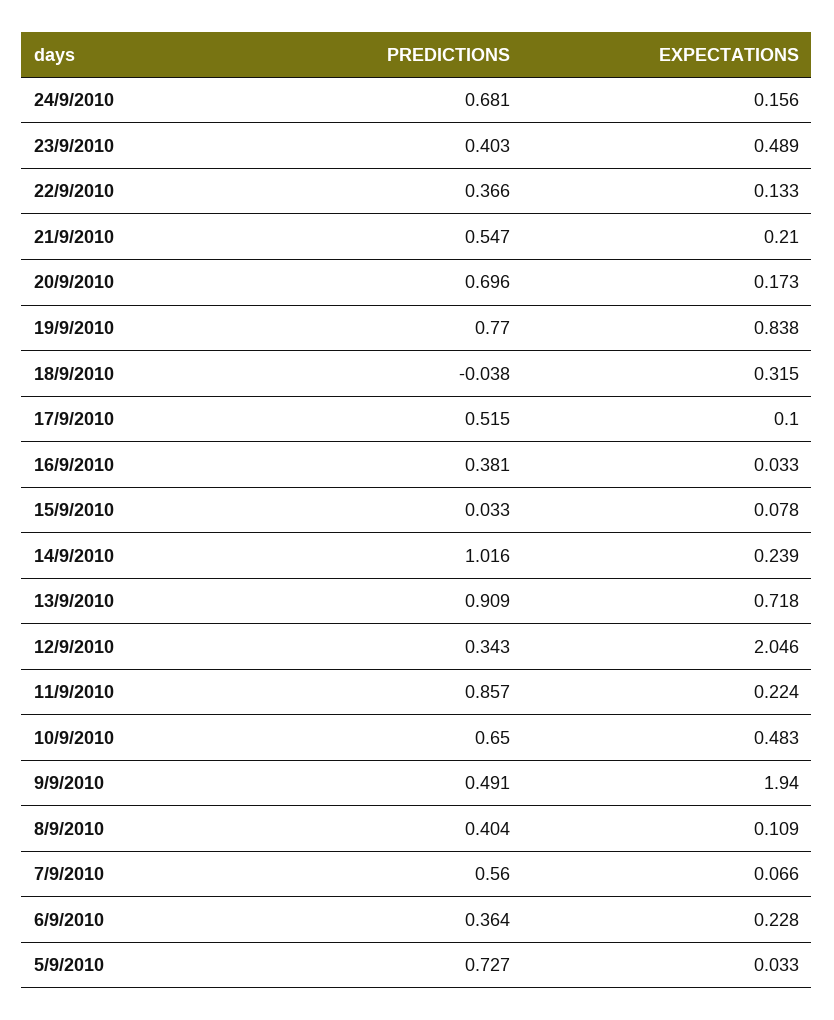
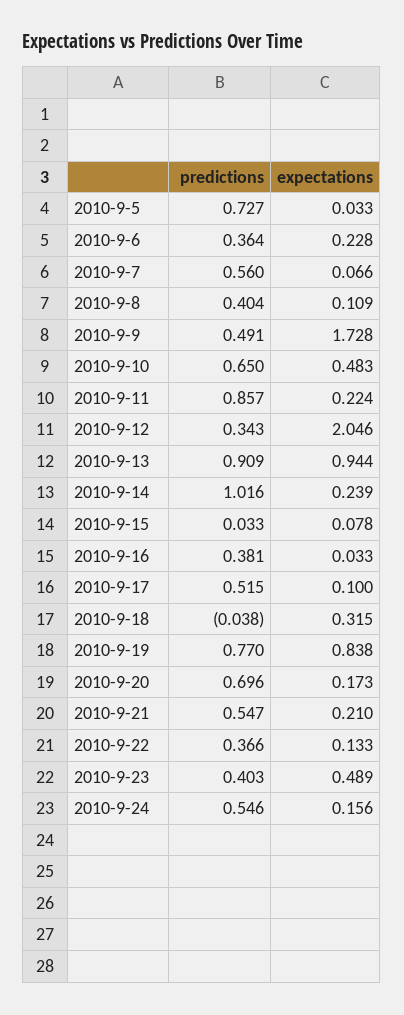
  {
    "PREDICTIONS": {
-     "24/9/2010": 0.681,
+     "24/9/2010": 0.546,
      "23/9/2010": 0.403,
      "22/9/2010": 0.366,
      "21/9/2010": 0.547,
      "20/9/2010": 0.696,
      "19/9/2010": 0.77,
      "18/9/2010": -0.038,
      "17/9/2010": 0.515,
      "16/9/2010": 0.381,
      "15/9/2010": 0.033,
      "14/9/2010": 1.016,
      "13/9/2010": 0.909,
      "12/9/2010": 0.343,
      "11/9/2010": 0.857,
      "10/9/2010": 0.65,
      "9/9/2010": 0.491,
      "8/9/2010": 0.404,
      "7/9/2010": 0.56,
      "6/9/2010": 0.364,
      "5/9/2010": 0.727
    },
    "EXPECTATIONS": {
      "24/9/2010": 0.156,
      "23/9/2010": 0.489,
      "22/9/2010": 0.133,
      "21/9/2010": 0.21,
      "20/9/2010": 0.173,
      "19/9/2010": 0.838,
      "18/9/2010": 0.315,
      "17/9/2010": 0.1,
      "16/9/2010": 0.033,
      "15/9/2010": 0.078,
      "14/9/2010": 0.239,
-     "13/9/2010": 0.718,
+     "13/9/2010": 0.944,
      "12/9/2010": 2.046,
      "11/9/2010": 0.224,
      "10/9/2010": 0.483,
-     "9/9/2010": 1.94,
+     "9/9/2010": 1.728,
      "8/9/2010": 0.109,
      "7/9/2010": 0.066,
      "6/9/2010": 0.228,
      "5/9/2010": 0.033
    }
  }

